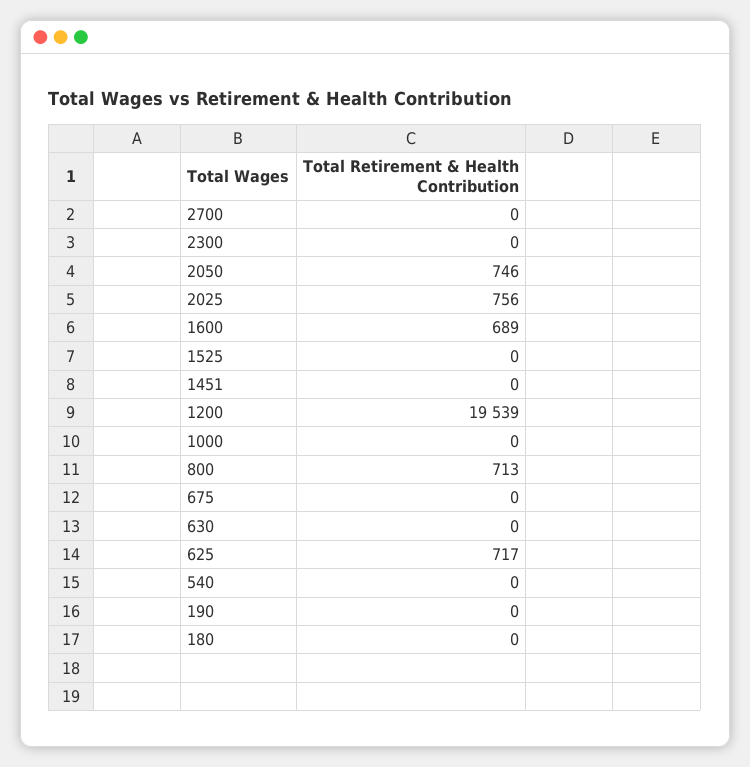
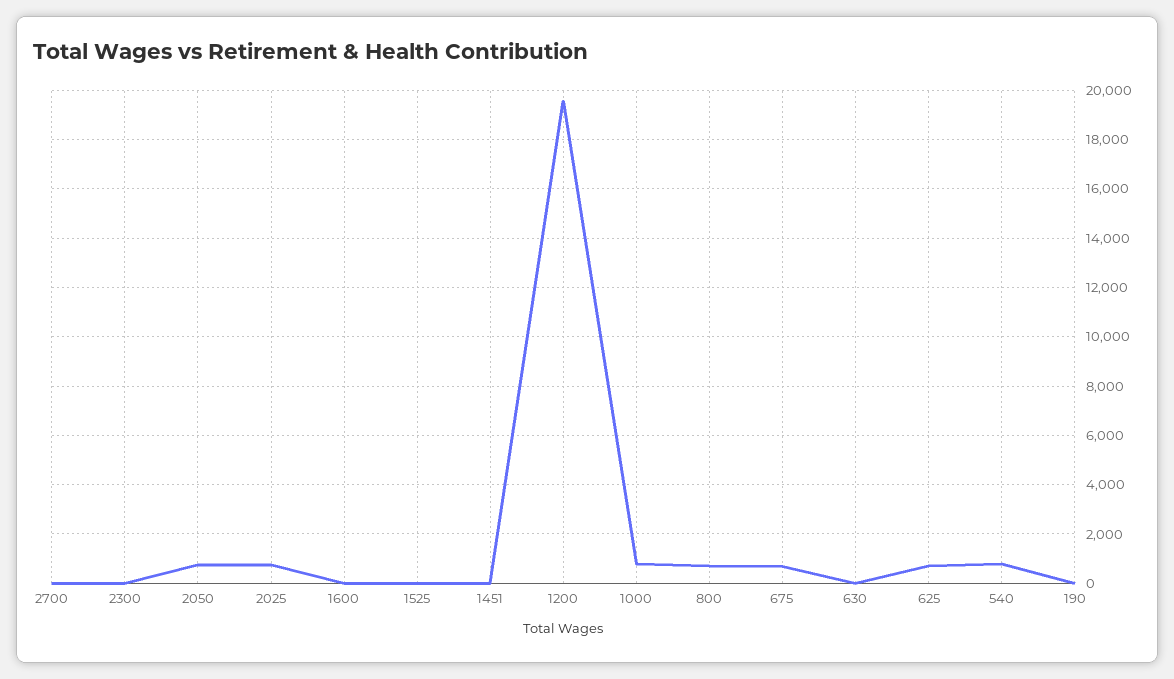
  {
    "2700": 0,
    "2300": 0,
    "2050": 746,
    "2025": 756,
-   "1600": 689,
+   "1600": 0,
    "1525": 0,
    "1451": 0,
    "1200": 19539,
-   "1000": 0,
+   "1000": 750,
    "800": 713,
-   "675": 0,
+   "675": 750,
    "630": 0,
    "625": 717,
-   "540": 0,
+   "540": 750,
-   "190": 0,
+   "190": 0
-   "180": 0
  }

